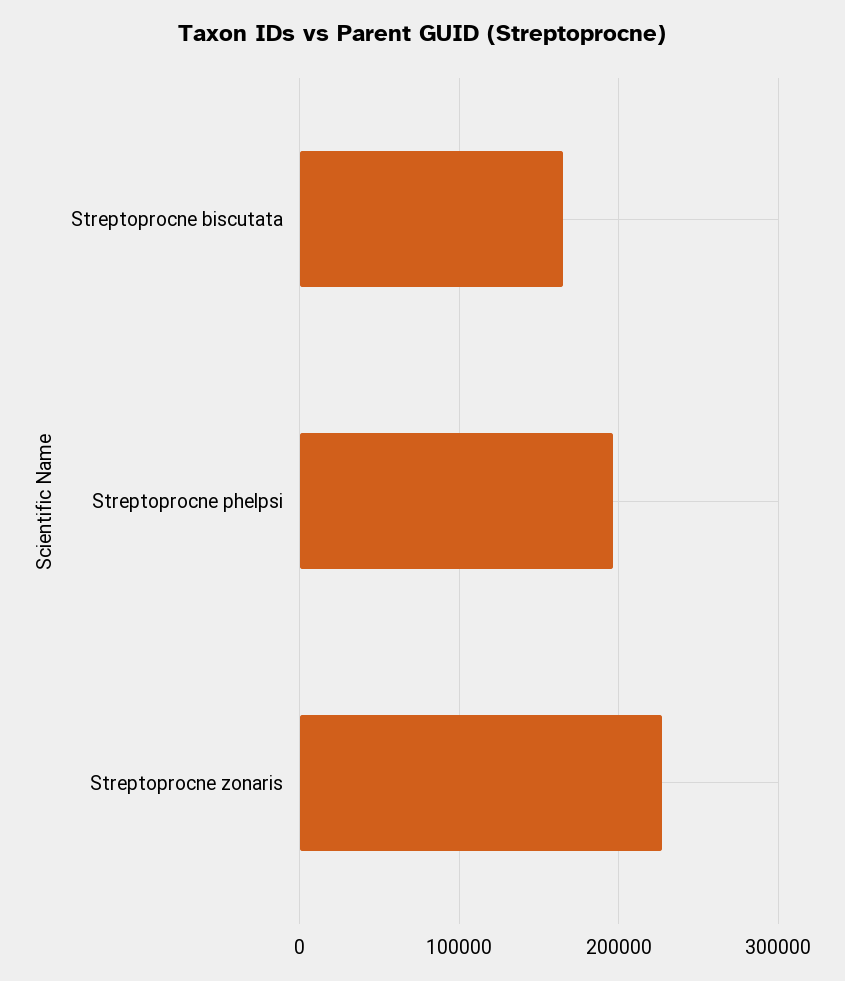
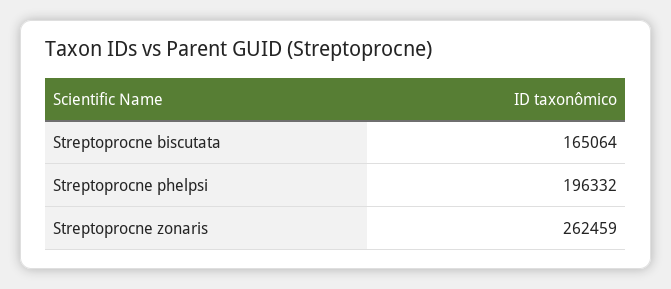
  {
    "Streptoprocne biscutata": 165064,
    "Streptoprocne phelpsi": 196332,
-   "Streptoprocne zonaris": 230000
+   "Streptoprocne zonaris": 262459
  }

